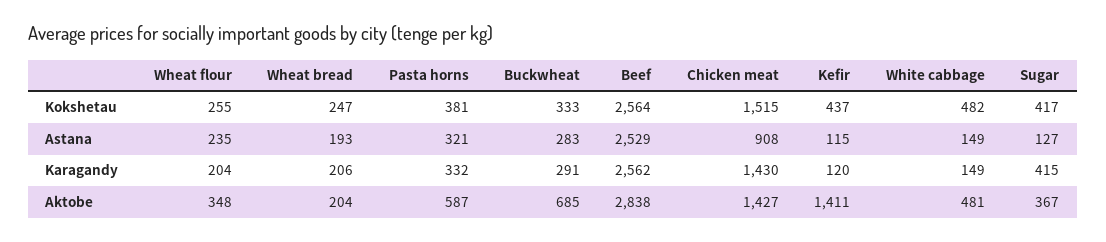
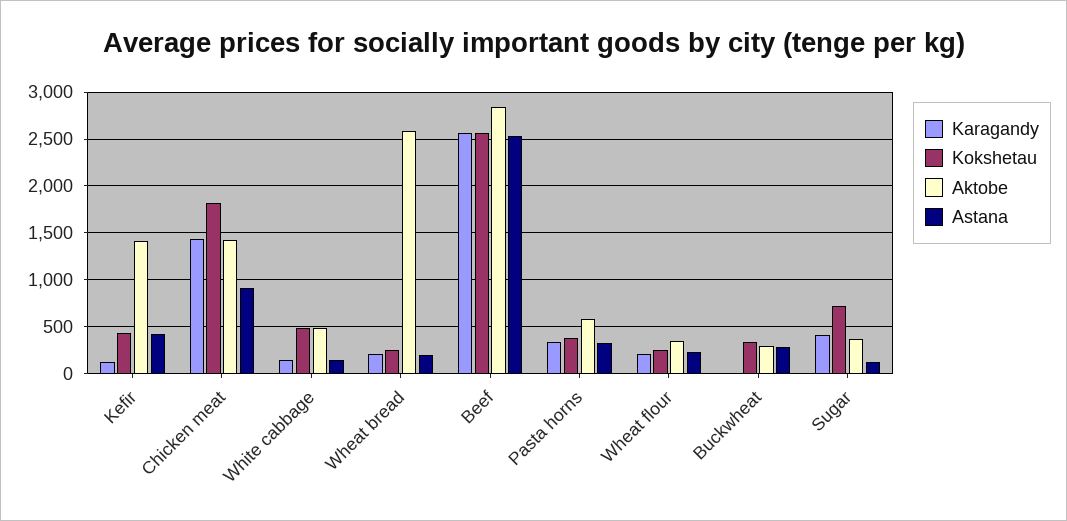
  {
    "Kokshetau": {
      "Wheat flour": 255,
      "Wheat bread": 247,
      "Pasta horns": 381,
      "Buckwheat": 333,
      "Beef": 2564,
-     "Chicken meat": 1515,
+     "Chicken meat": 1800,
      "Kefir": 437,
      "White cabbage": 482,
-     "Sugar": 417
+     "Sugar": 700
    },
    "Astana": {
      "Wheat flour": 235,
      "Wheat bread": 193,
      "Pasta horns": 321,
      "Buckwheat": 283,
      "Beef": 2529,
      "Chicken meat": 908,
-     "Kefir": 115,
+     "Kefir": 400,
      "White cabbage": 149,
      "Sugar": 127
    },
    "Karagandy": {
      "Wheat flour": 204,
      "Wheat bread": 206,
      "Pasta horns": 332,
-     "Buckwheat": 291,
+     "Buckwheat": 0,
      "Beef": 2562,
      "Chicken meat": 1430,
      "Kefir": 120,
      "White cabbage": 149,
      "Sugar": 415
    },
    "Aktobe": {
      "Wheat flour": 348,
-     "Wheat bread": 204,
+     "Wheat bread": 2600,
      "Pasta horns": 587,
-     "Buckwheat": 685,
+     "Buckwheat": 300,
      "Beef": 2838,
      "Chicken meat": 1427,
      "Kefir": 1411,
      "White cabbage": 481,
      "Sugar": 367
    }
  }

